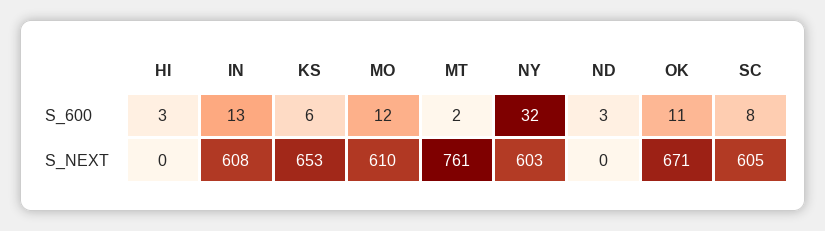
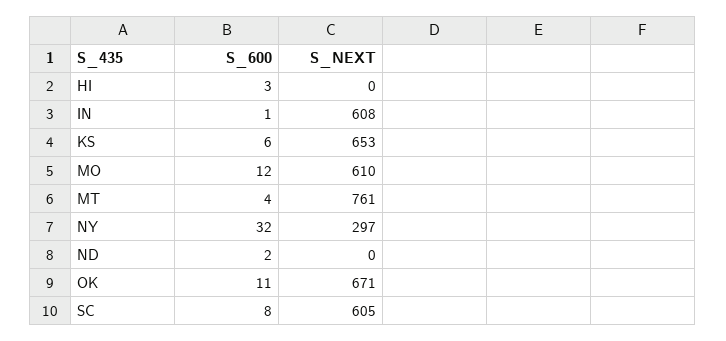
  {
    "HI": {
      "S_600": 3,
      "S_NEXT": 0
    },
    "IN": {
-     "S_600": 13,
+     "S_600": 1,
      "S_NEXT": 608
    },
    "KS": {
      "S_600": 6,
      "S_NEXT": 653
    },
    "MO": {
      "S_600": 12,
      "S_NEXT": 610
    },
    "MT": {
-     "S_600": 2,
+     "S_600": 4,
      "S_NEXT": 761
    },
    "NY": {
      "S_600": 32,
-     "S_NEXT": 603
+     "S_NEXT": 297
    },
    "ND": {
-     "S_600": 3,
+     "S_600": 2,
      "S_NEXT": 0
    },
    "OK": {
      "S_600": 11,
      "S_NEXT": 671
    },
    "SC": {
      "S_600": 8,
      "S_NEXT": 605
    }
  }

